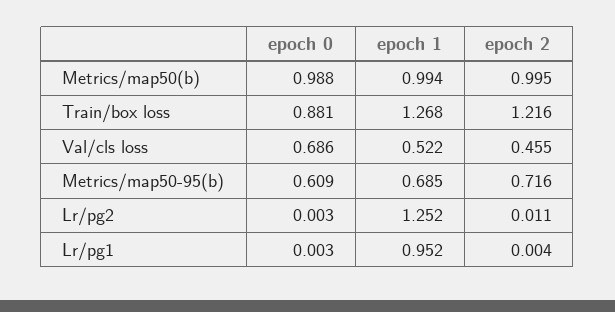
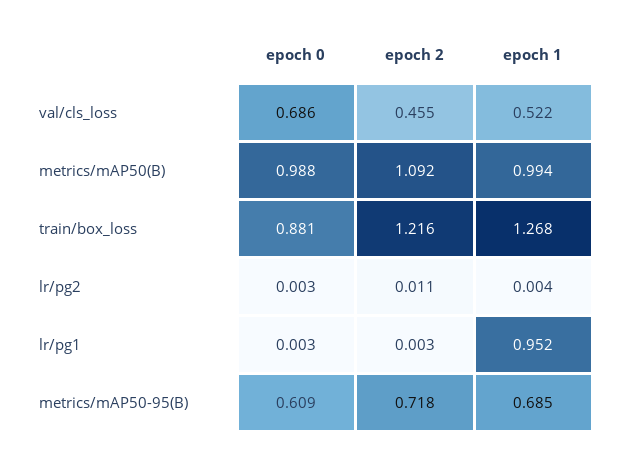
  {
    "epoch 0": {
      "Metrics/map50(b)": 0.988,
      "Train/box loss": 0.881,
      "Val/cls loss": 0.686,
      "Metrics/map50-95(b)": 0.609,
      "Lr/pg2": 0.003,
      "Lr/pg1": 0.003
    },
    "epoch 1": {
      "Metrics/map50(b)": 0.994,
      "Train/box loss": 1.268,
      "Val/cls loss": 0.522,
      "Metrics/map50-95(b)": 0.685,
-     "Lr/pg2": 1.252,
+     "Lr/pg2": 0.004,
      "Lr/pg1": 0.952
    },
    "epoch 2": {
-     "Metrics/map50(b)": 0.995,
+     "Metrics/map50(b)": 1.092,
      "Train/box loss": 1.216,
      "Val/cls loss": 0.455,
-     "Metrics/map50-95(b)": 0.716,
+     "Metrics/map50-95(b)": 0.718,
      "Lr/pg2": 0.011,
-     "Lr/pg1": 0.004
+     "Lr/pg1": 0.003
    }
  }

